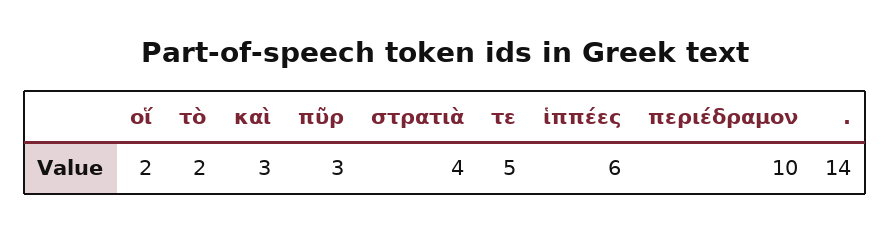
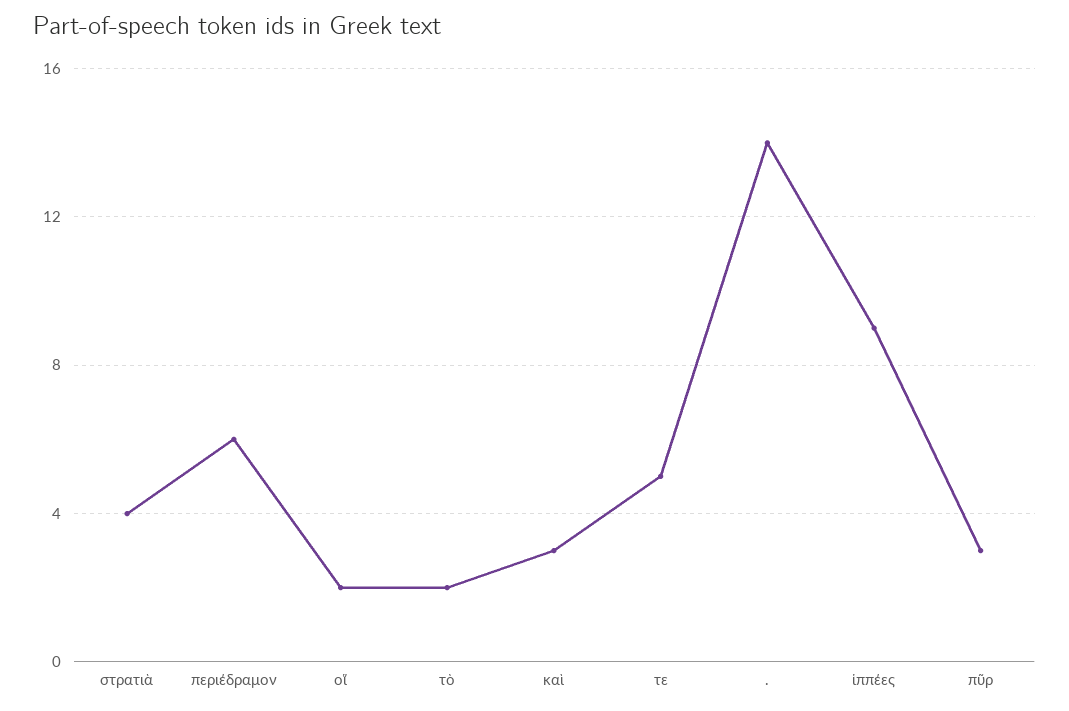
  {
    "οἵ": 2,
    "τὸ": 2,
    "καὶ": 3,
    "πῦρ": 3,
    "στρατιὰ": 4,
    "τε": 5,
-   "ἱππέες": 6,
+   "ἱππέες": 9,
-   "περιέδραμον": 10,
+   "περιέδραμον": 6,
    ".": 14
  }

